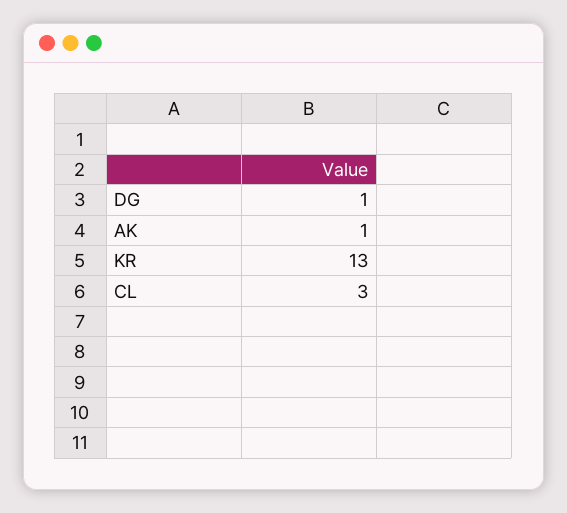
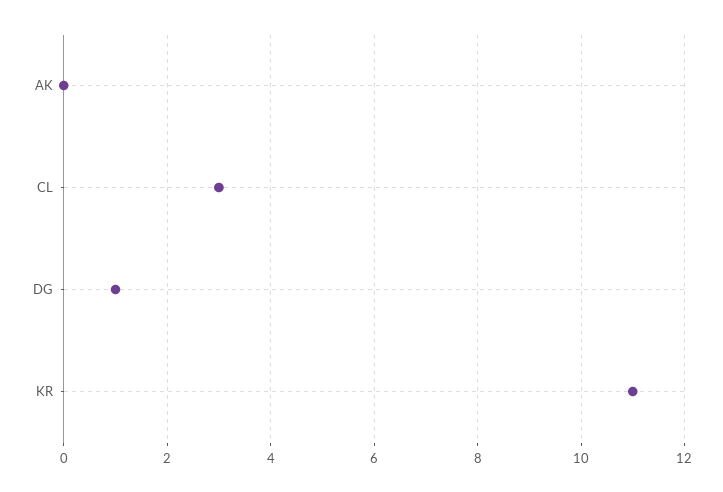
  {
    "DG": 1,
-   "AK": 1,
+   "AK": 0,
-   "KR": 13,
+   "KR": 11,
    "CL": 3
  }

